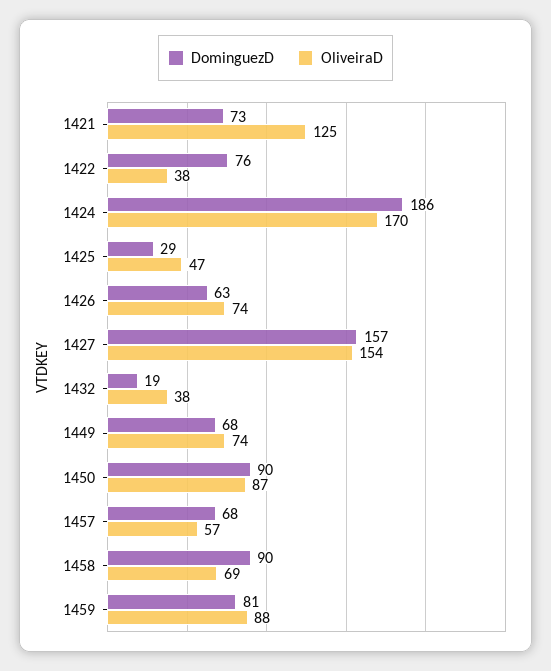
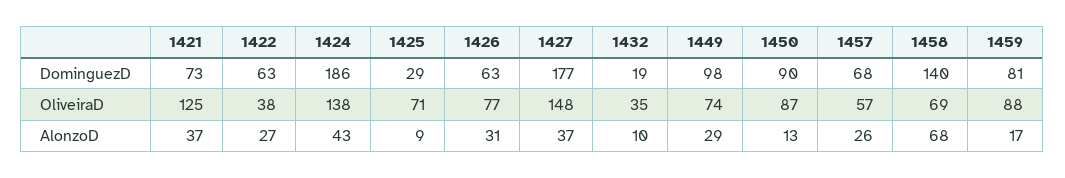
  {
    "DominguezD": {
      "1421": 73,
-     "1422": 76,
+     "1422": 63,
      "1424": 186,
      "1425": 29,
      "1426": 63,
-     "1427": 157,
+     "1427": 177,
      "1432": 19,
-     "1449": 68,
+     "1449": 98,
      "1450": 90,
      "1457": 68,
-     "1458": 90,
+     "1458": 140,
      "1459": 81
    },
    "OliveiraD": {
      "1421": 125,
      "1422": 38,
-     "1424": 170,
+     "1424": 138,
-     "1425": 47,
+     "1425": 71,
-     "1426": 74,
+     "1426": 77,
-     "1427": 154,
+     "1427": 148,
-     "1432": 38,
+     "1432": 35,
      "1449": 74,
      "1450": 87,
      "1457": 57,
      "1458": 69,
      "1459": 88
-   }
+   },
+   "AlonzoD": {
+     "1421": 37,
+     "1422": 27,
+     "1424": 43,
+     "1425": 9,
+     "1426": 31,
+     "1427": 37,
+     "1432": 10,
+     "1449": 29,
+     "1450": 13,
+     "1457": 26,
+     "1458": 68,
+     "1459": 17
+   }
  }

